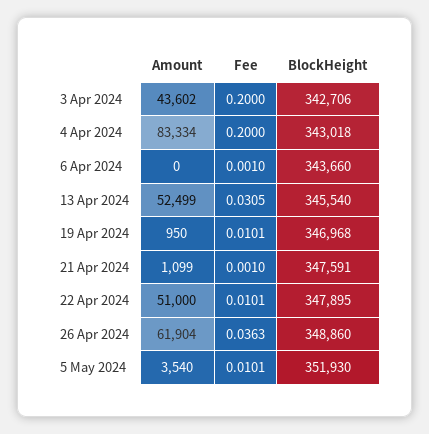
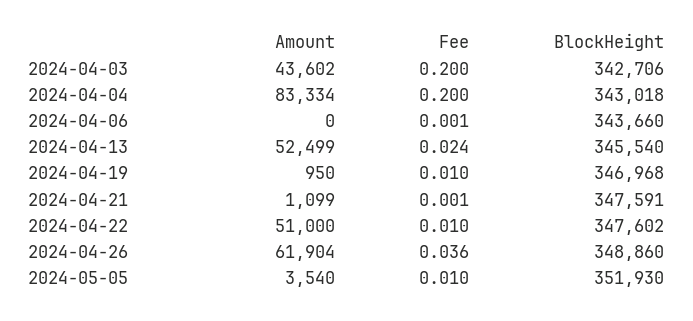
  {
    "Amount": {
      "3 Apr 2024": 43602,
      "4 Apr 2024": 83334,
      "6 Apr 2024": 0,
      "13 Apr 2024": 52499,
      "19 Apr 2024": 950,
      "21 Apr 2024": 1099,
      "22 Apr 2024": 51000,
      "26 Apr 2024": 61904,
      "5 May 2024": 3540
    },
    "Fee": {
      "3 Apr 2024": 0.2,
      "4 Apr 2024": 0.2,
      "6 Apr 2024": 0.001,
-     "13 Apr 2024": 0.0305,
+     "13 Apr 2024": 0.024,
      "19 Apr 2024": 0.0101,
      "21 Apr 2024": 0.001,
      "22 Apr 2024": 0.0101,
      "26 Apr 2024": 0.0363,
      "5 May 2024": 0.0101
    },
    "BlockHeight": {
      "3 Apr 2024": 342706,
      "4 Apr 2024": 343018,
      "6 Apr 2024": 343660,
      "13 Apr 2024": 345540,
      "19 Apr 2024": 346968,
      "21 Apr 2024": 347591,
-     "22 Apr 2024": 347895,
+     "22 Apr 2024": 347602,
      "26 Apr 2024": 348860,
      "5 May 2024": 351930
    }
  }

